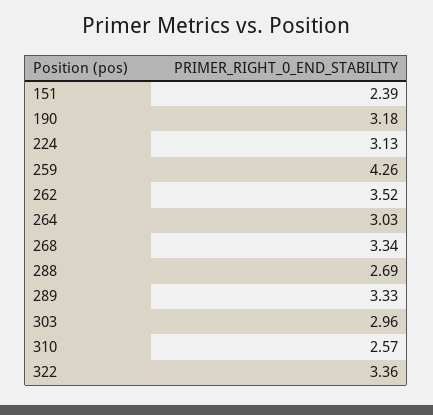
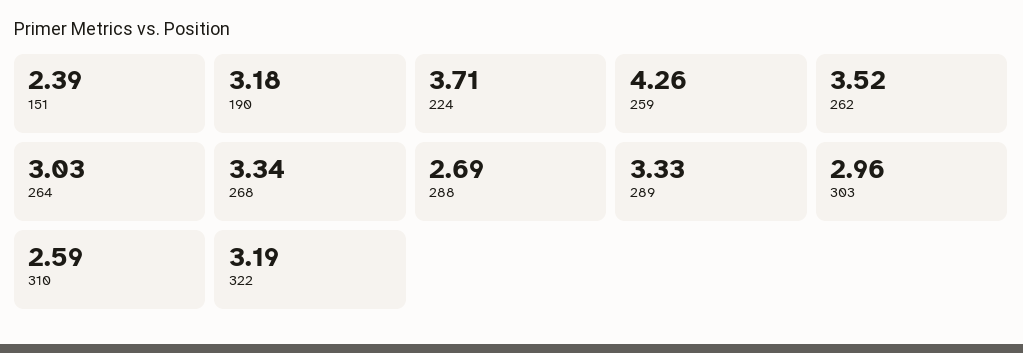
  {
    "151": 2.39,
    "190": 3.18,
-   "224": 3.13,
+   "224": 3.71,
    "259": 4.26,
    "262": 3.52,
    "264": 3.03,
    "268": 3.34,
    "288": 2.69,
    "289": 3.33,
    "303": 2.96,
-   "310": 2.57,
+   "310": 2.59,
-   "322": 3.36
+   "322": 3.19
  }

